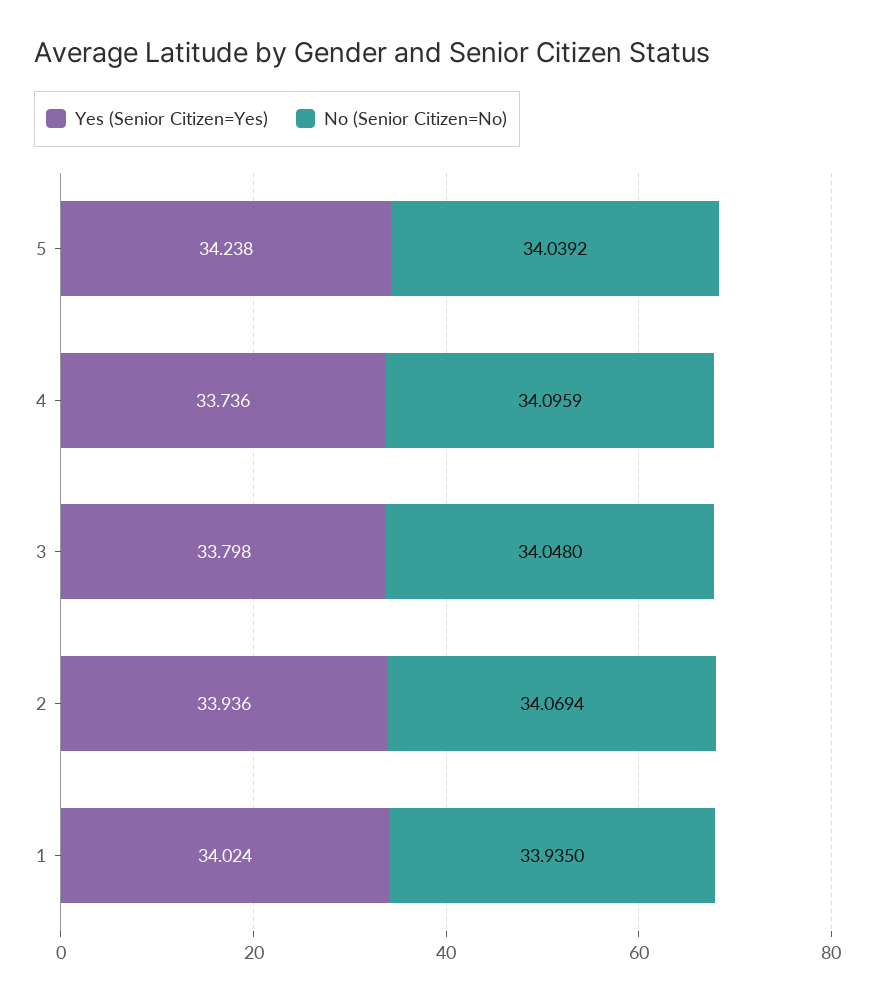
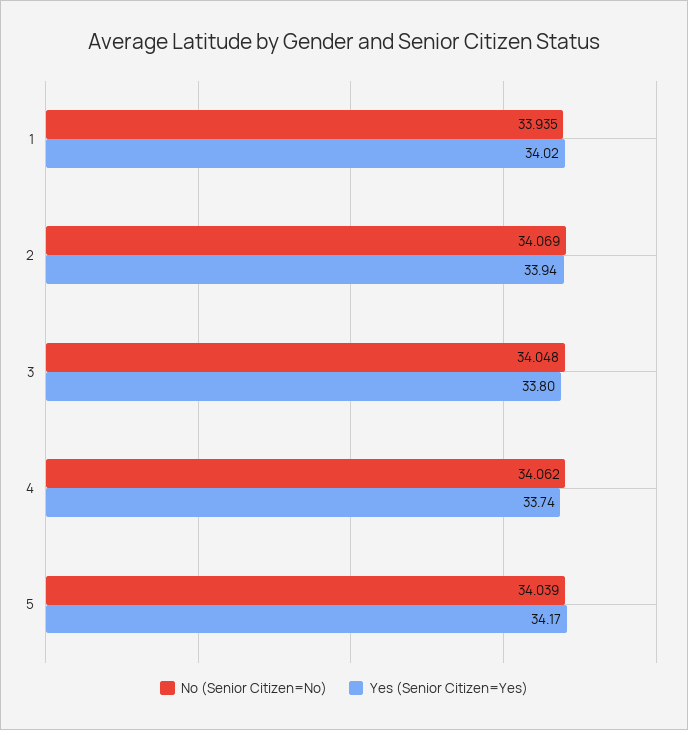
  {
    "Yes (Senior Citizen=Yes)": {
-     "5": 34.238,
+     "5": 34.17,
      "4": 33.736,
      "3": 33.798,
      "2": 33.936,
      "1": 34.024
    },
    "No (Senior Citizen=No)": {
      "5": 34.0392,
-     "4": 34.0959,
+     "4": 34.062,
      "3": 34.048,
      "2": 34.0694,
      "1": 33.935
    }
  }

